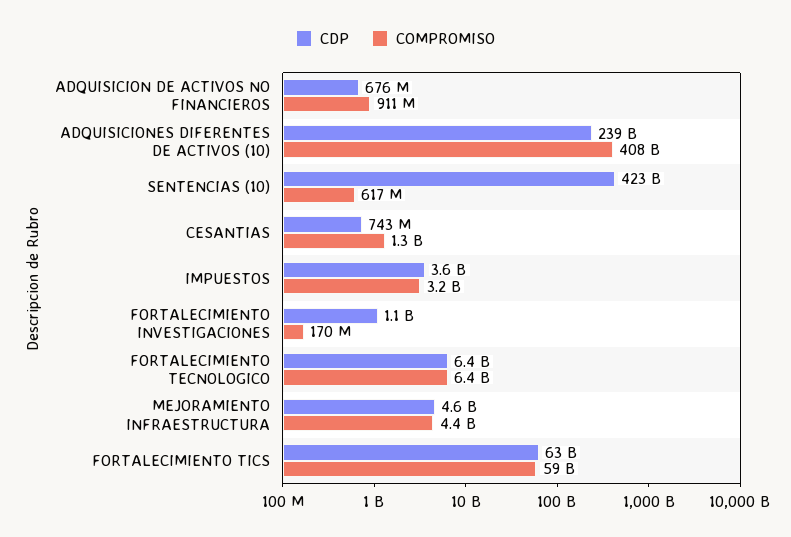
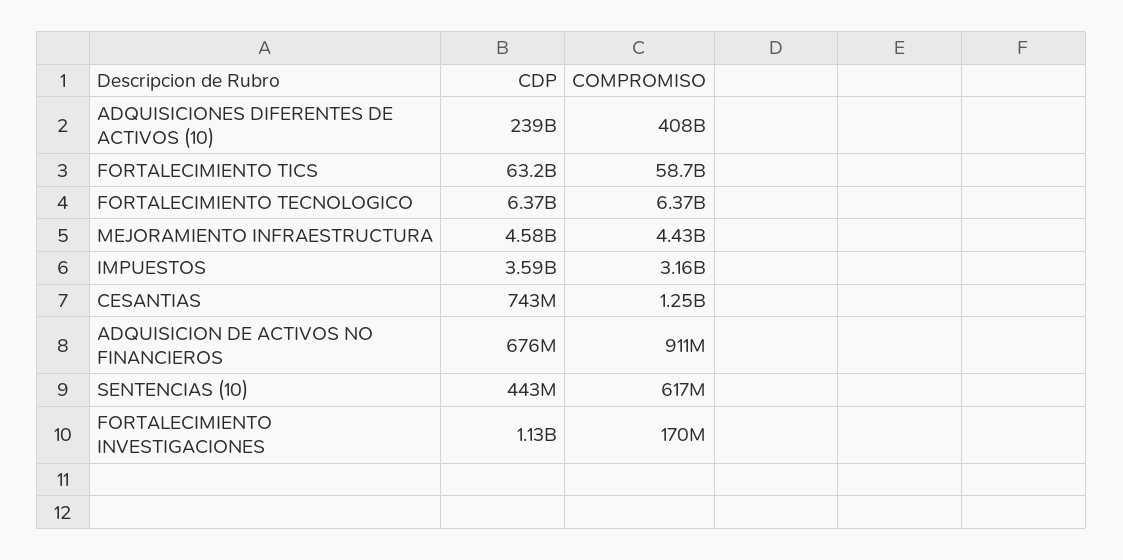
  {
    "CDP": {
      "ADQUISICION DE ACTIVOS NO FINANCIEROS": 676000000,
      "ADQUISICIONES DIFERENTES DE ACTIVOS (10)": 239000000000,
-     "SENTENCIAS (10)": 423000000000,
+     "SENTENCIAS (10)": 443000000,
      "CESANTIAS": 743000000,
      "IMPUESTOS": 3590000000,
      "FORTALECIMIENTO INVESTIGACIONES": 1130000000,
      "FORTALECIMIENTO TECNOLOGICO": 6370000000,
      "MEJORAMIENTO INFRAESTRUCTURA": 4580000000,
      "FORTALECIMIENTO TICS": 63200000000
    },
    "COMPROMISO": {
      "ADQUISICION DE ACTIVOS NO FINANCIEROS": 911000000,
      "ADQUISICIONES DIFERENTES DE ACTIVOS (10)": 408000000000,
      "SENTENCIAS (10)": 617000000,
      "CESANTIAS": 1250000000,
      "IMPUESTOS": 3160000000,
      "FORTALECIMIENTO INVESTIGACIONES": 170000000,
      "FORTALECIMIENTO TECNOLOGICO": 6370000000,
      "MEJORAMIENTO INFRAESTRUCTURA": 4430000000,
      "FORTALECIMIENTO TICS": 58700000000
    }
  }

